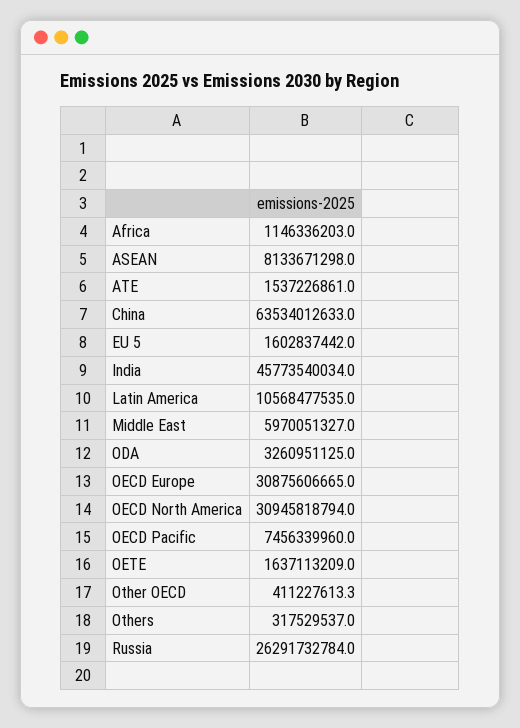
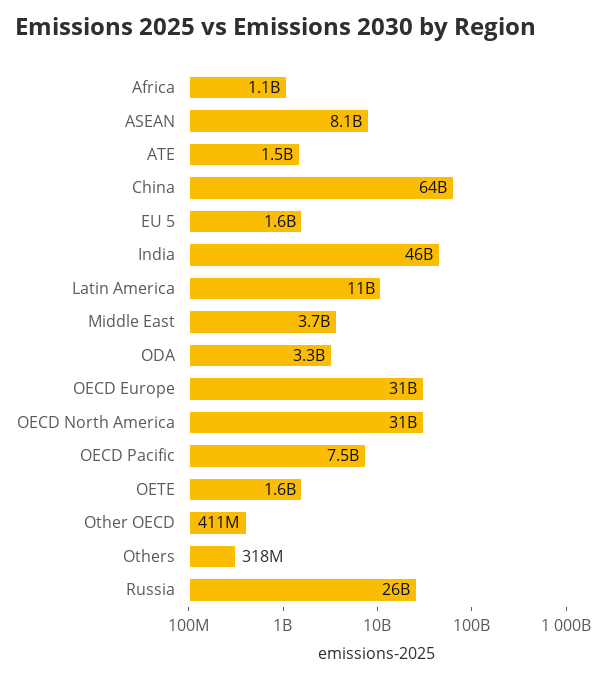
  {
    "Africa": 1146336203,
    "ASEAN": 8133671298,
    "ATE": 1537226861,
    "China": 63534012633,
    "EU 5": 1602837442,
    "India": 45773540034,
    "Latin America": 10568477535,
-   "Middle East": 5970051327,
+   "Middle East": 3700000000,
    "ODA": 3260951125,
    "OECD Europe": 30875606665,
    "OECD North America": 30945818794,
    "OECD Pacific": 7456339960,
    "OETE": 1637113209,
    "Other OECD": 411227613.3,
    "Others": 317529537,
    "Russia": 26291732784
  }

